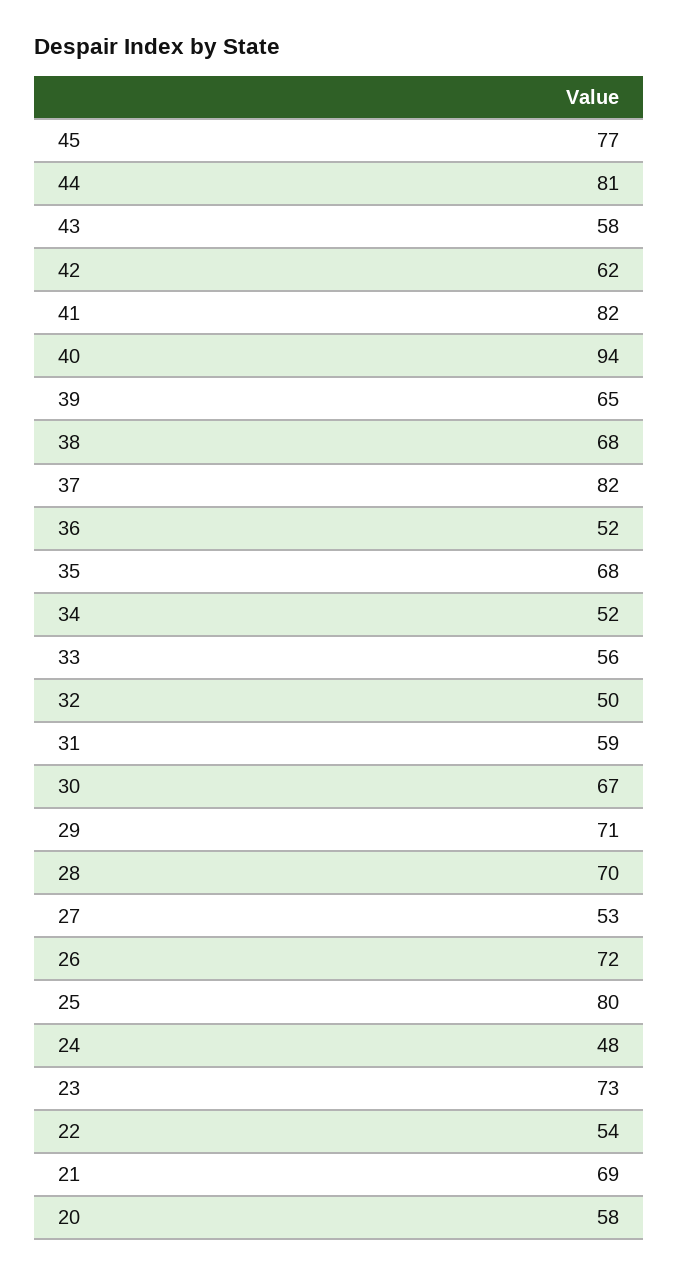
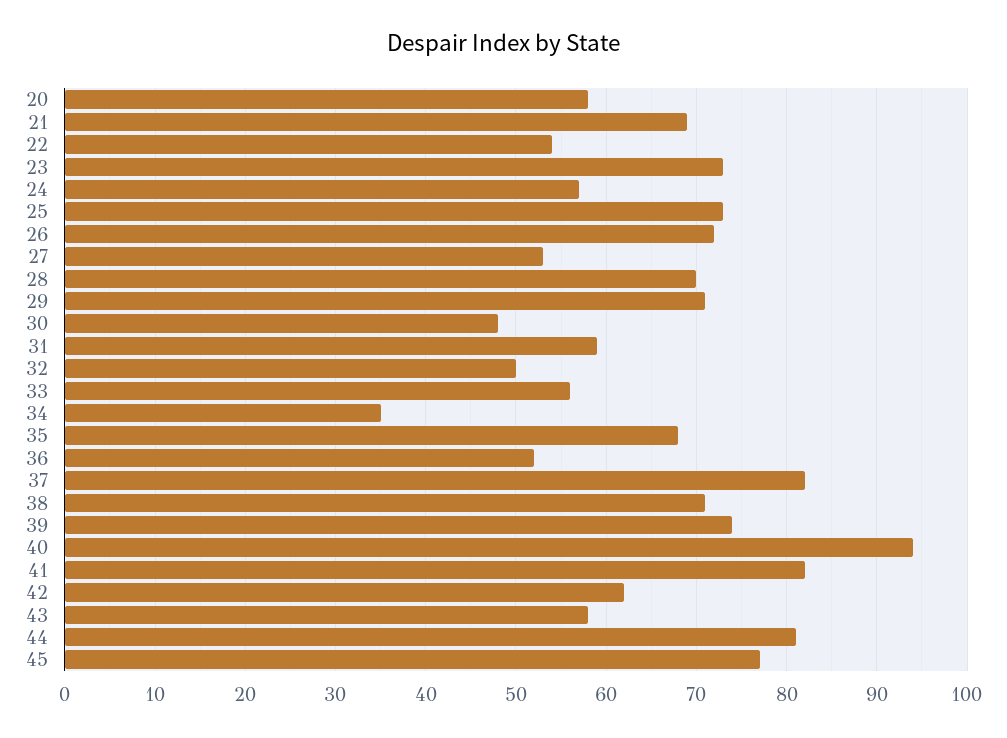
  {
    "45": 77,
    "44": 81,
    "43": 58,
    "42": 62,
    "41": 82,
    "40": 94,
-   "39": 65,
+   "39": 74,
-   "38": 68,
+   "38": 71,
    "37": 82,
    "36": 52,
    "35": 68,
-   "34": 52,
+   "34": 35,
    "33": 56,
    "32": 50,
    "31": 59,
-   "30": 67,
+   "30": 48,
    "29": 71,
    "28": 70,
    "27": 53,
    "26": 72,
-   "25": 80,
+   "25": 73,
-   "24": 48,
+   "24": 57,
    "23": 73,
    "22": 54,
    "21": 69,
    "20": 58
  }

